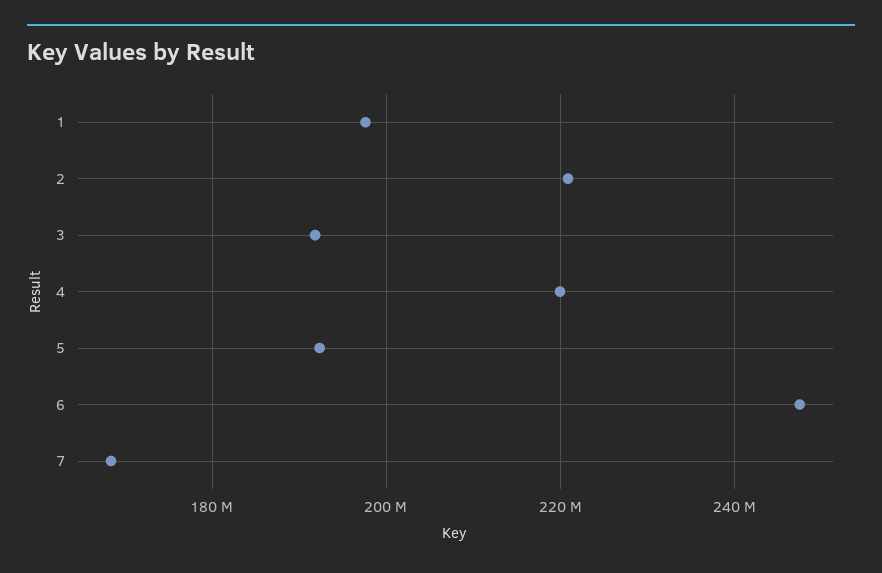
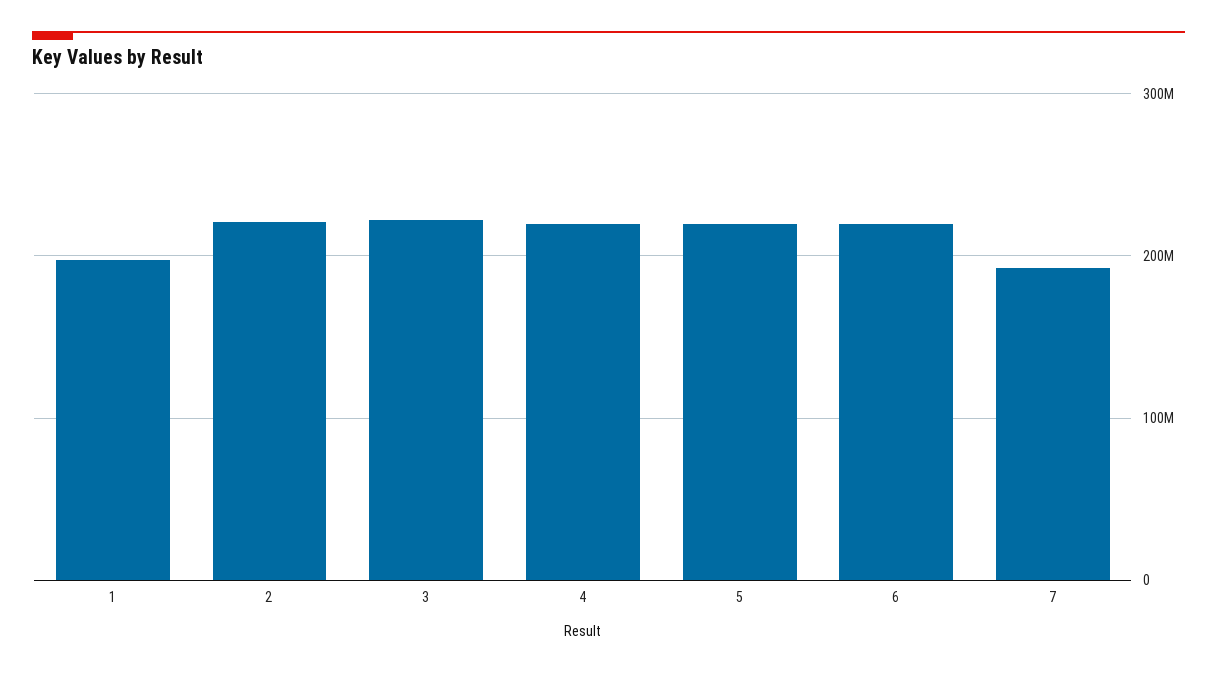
  {
    "1": 198000000,
    "2": 220000000,
-   "3": 192000000,
+   "3": 220000000,
    "4": 220000000,
-   "5": 192000000,
+   "5": 220000000,
-   "6": 248000000,
+   "6": 220000000,
-   "7": 168000000
+   "7": 190000000
  }

